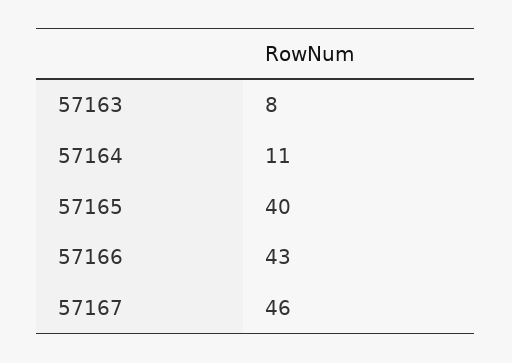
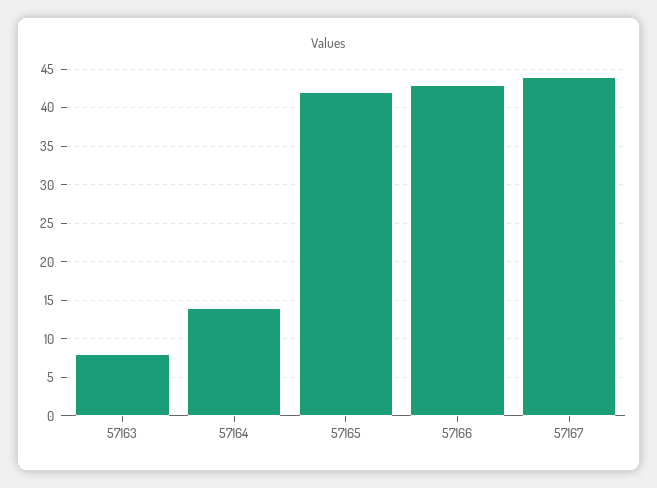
  {
    "57163": 8,
-   "57164": 11,
+   "57164": 14,
-   "57165": 40,
+   "57165": 42,
    "57166": 43,
-   "57167": 46
+   "57167": 44
  }

